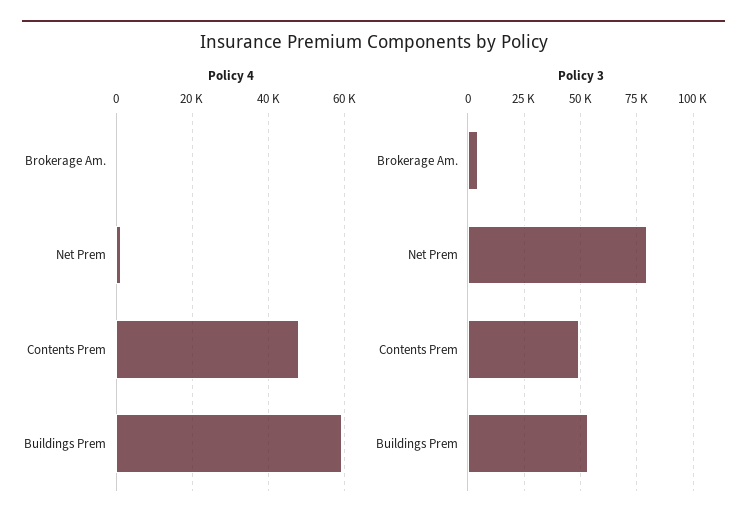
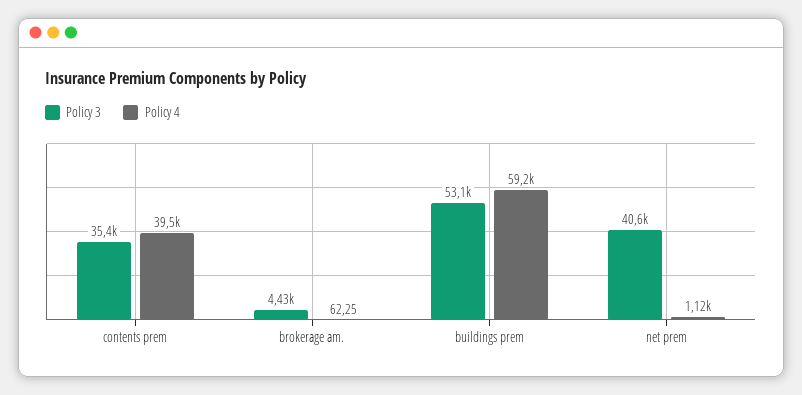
  {
    "Policy 4": {
      "Brokerage Am.": 62.25,
      "Net Prem": 1120,
-     "Contents Prem": 48000,
+     "Contents Prem": 39500,
      "Buildings Prem": 59200
    },
    "Policy 3": {
      "Brokerage Am.": 4430,
-     "Net Prem": 80000,
+     "Net Prem": 40600,
-     "Contents Prem": 50000,
+     "Contents Prem": 35400,
      "Buildings Prem": 53100
    }
  }

